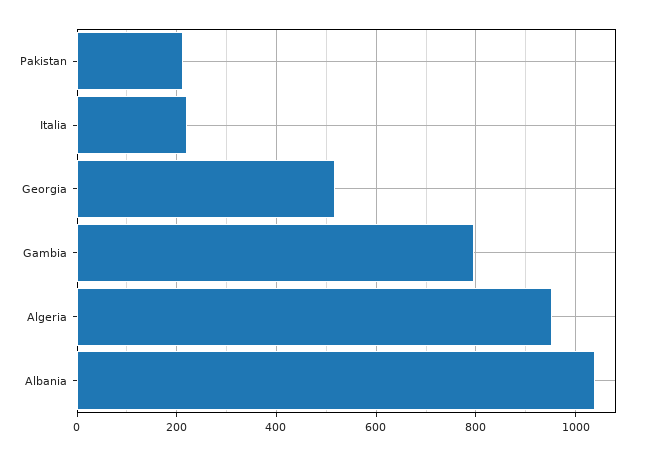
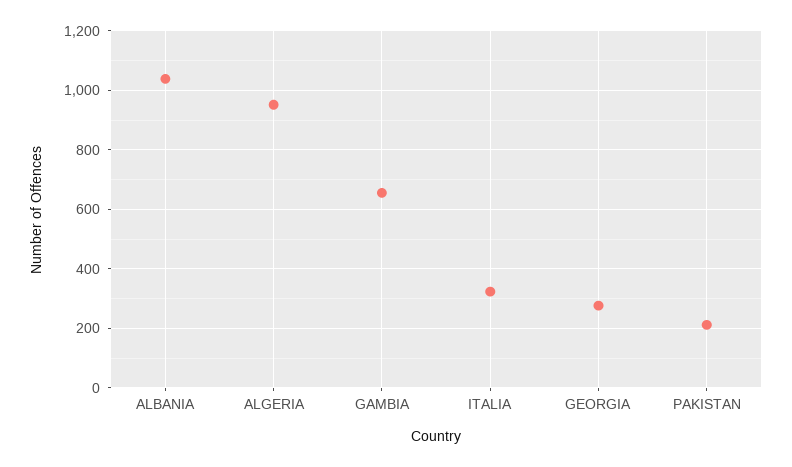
  {
    "Pakistan": 220,
-   "Italia": 220,
+   "Italia": 325,
-   "Georgia": 520,
+   "Georgia": 275,
-   "Gambia": 800,
+   "Gambia": 650,
    "Algeria": 960,
    "Albania": 1040
  }

